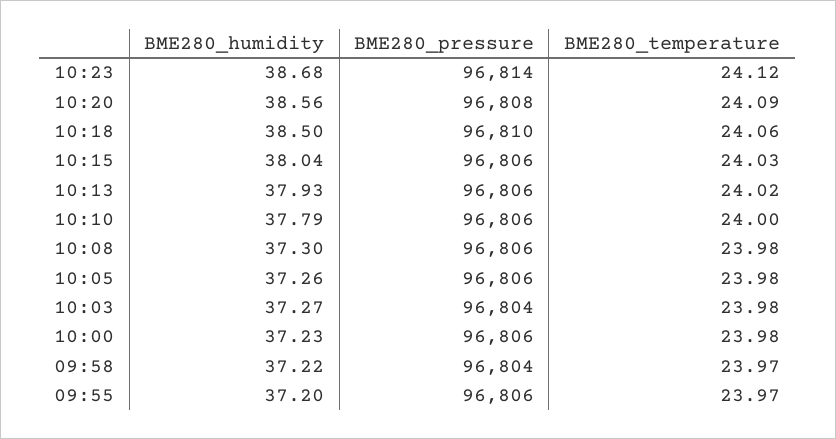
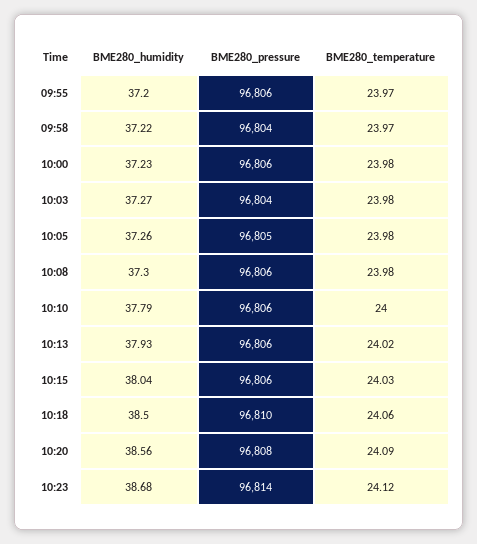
  {
    "BME280_humidity": {
      "10:23": 38.68,
      "10:20": 38.56,
      "10:18": 38.5,
      "10:15": 38.04,
      "10:13": 37.93,
      "10:10": 37.79,
      "10:08": 37.3,
      "10:05": 37.26,
      "10:03": 37.27,
      "10:00": 37.23,
      "09:58": 37.22,
      "09:55": 37.2
    },
    "BME280_pressure": {
      "10:23": 96814,
      "10:20": 96808,
      "10:18": 96810,
      "10:15": 96806,
      "10:13": 96806,
      "10:10": 96806,
      "10:08": 96806,
-     "10:05": 96806,
+     "10:05": 96805,
      "10:03": 96804,
      "10:00": 96806,
      "09:58": 96804,
      "09:55": 96806
    },
    "BME280_temperature": {
      "10:23": 24.12,
      "10:20": 24.09,
      "10:18": 24.06,
      "10:15": 24.03,
      "10:13": 24.02,
      "10:10": 24,
      "10:08": 23.98,
      "10:05": 23.98,
      "10:03": 23.98,
      "10:00": 23.98,
      "09:58": 23.97,
      "09:55": 23.97
    }
  }

